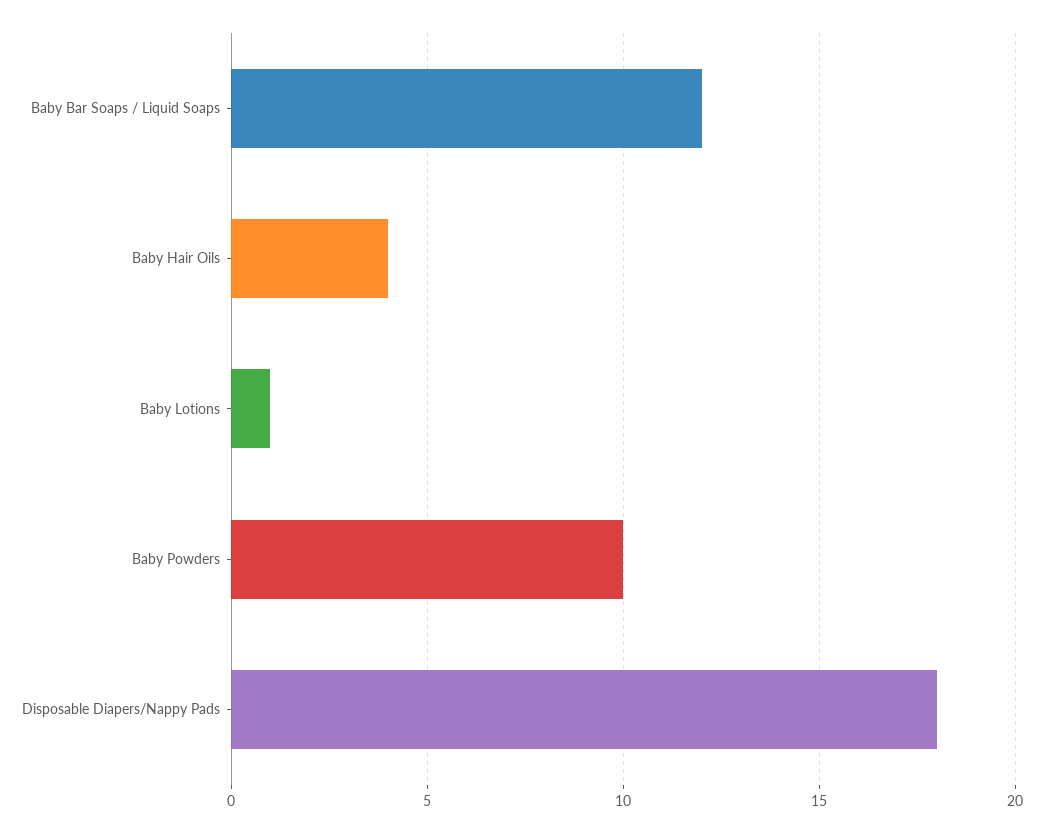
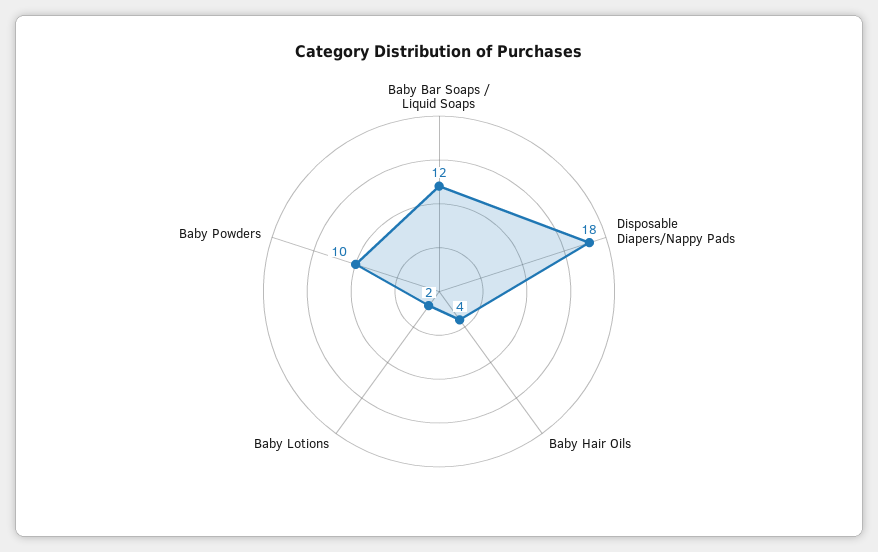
  {
    "Baby Bar Soaps / Liquid Soaps": 12,
    "Baby Hair Oils": 4,
-   "Baby Lotions": 1,
+   "Baby Lotions": 2,
    "Baby Powders": 10,
    "Disposable Diapers/Nappy Pads": 18
  }

